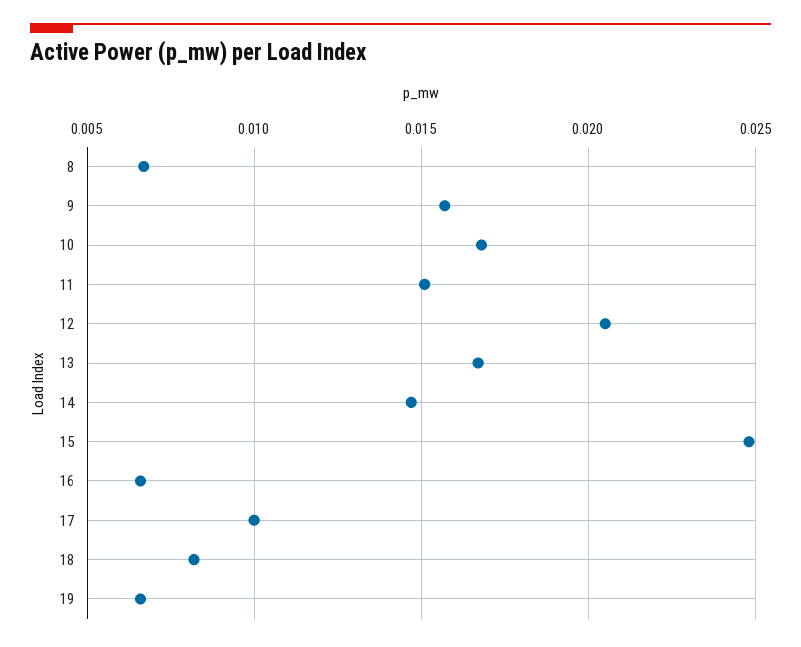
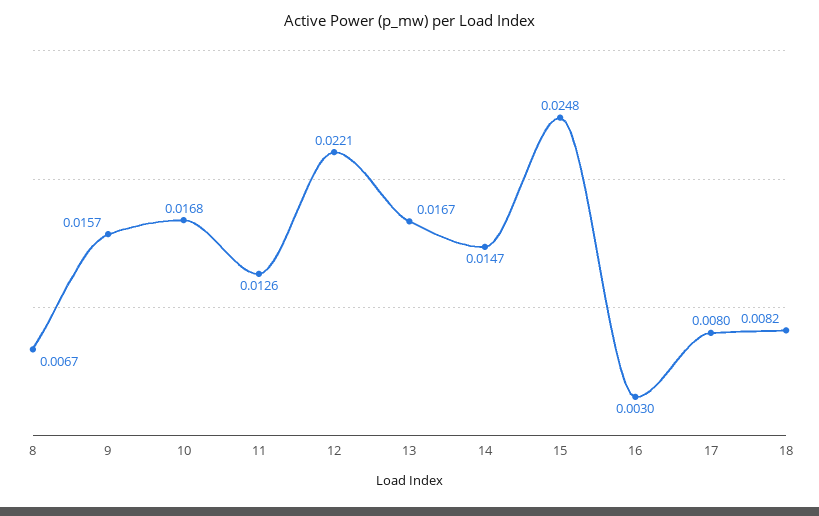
  {
    "8": 0.0067,
    "9": 0.0157,
    "10": 0.0168,
-   "11": 0.015,
+   "11": 0.0126,
-   "12": 0.0205,
+   "12": 0.0221,
    "13": 0.0167,
    "14": 0.0147,
    "15": 0.0248,
-   "16": 0.0065,
+   "16": 0.003,
-   "17": 0.01,
+   "17": 0.008,
-   "18": 0.0082,
+   "18": 0.0082
-   "19": 0.0065
  }

